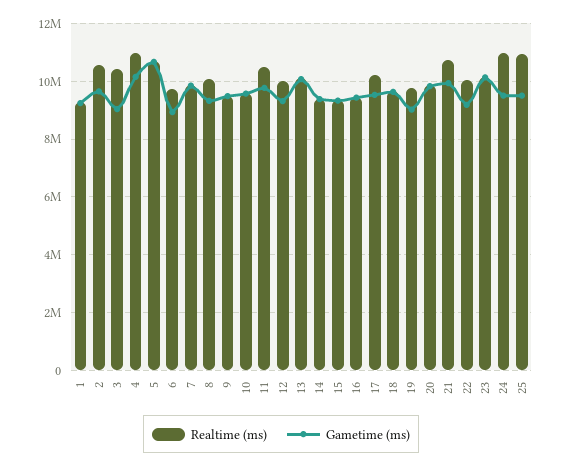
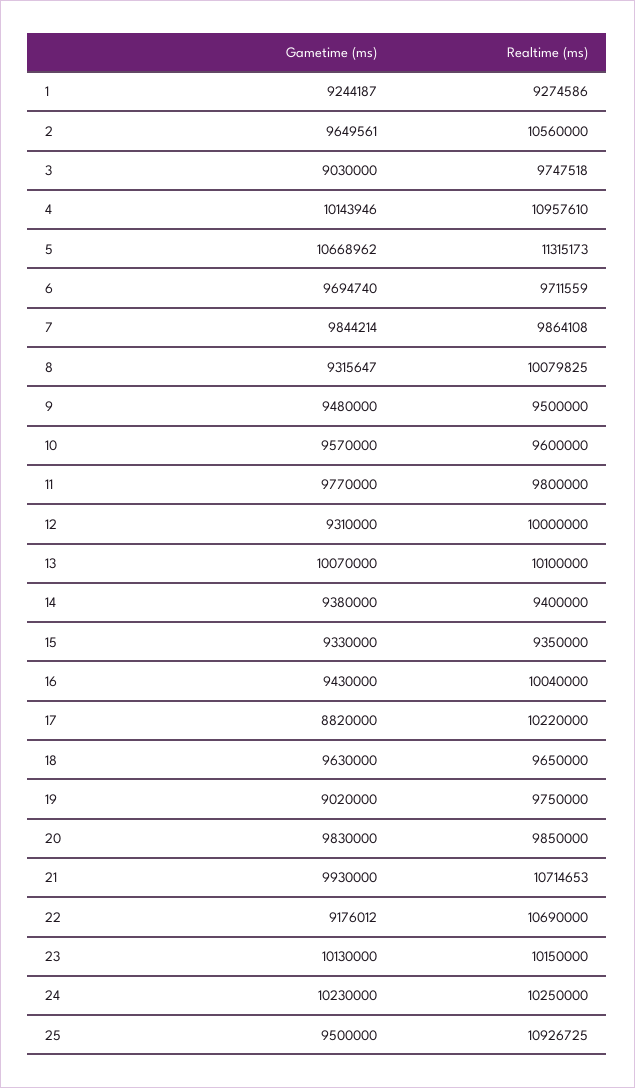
  {
    "Realtime (ms)": {
      "1": 9274586,
      "2": 10560000,
-     "3": 10500000,
+     "3": 9747518,
      "4": 10957610,
-     "5": 10750000,
+     "5": 11315173,
      "6": 9711559,
      "7": 9864108,
      "8": 10079825,
      "9": 9500000,
      "10": 9600000,
-     "11": 10500000,
+     "11": 9800000,
      "12": 10000000,
      "13": 10100000,
      "14": 9400000,
      "15": 9350000,
-     "16": 9500000,
+     "16": 10040000,
      "17": 10220000,
      "18": 9650000,
      "19": 9750000,
      "20": 9850000,
      "21": 10714653,
-     "22": 10000000,
+     "22": 10690000,
      "23": 10150000,
-     "24": 11000000,
+     "24": 10250000,
      "25": 10926725
    },
    "Gametime (ms)": {
      "1": 9244187,
      "2": 9649561,
      "3": 9030000,
      "4": 10143946,
      "5": 10668962,
-     "6": 9000000,
+     "6": 9694740,
      "7": 9844214,
      "8": 9315647,
      "9": 9480000,
      "10": 9570000,
      "11": 9770000,
      "12": 9310000,
      "13": 10070000,
      "14": 9380000,
      "15": 9330000,
      "16": 9430000,
-     "17": 9500000,
+     "17": 8820000,
      "18": 9630000,
      "19": 9020000,
      "20": 9830000,
      "21": 9930000,
      "22": 9176012,
      "23": 10130000,
-     "24": 9500000,
+     "24": 10230000,
      "25": 9500000
    }
  }

